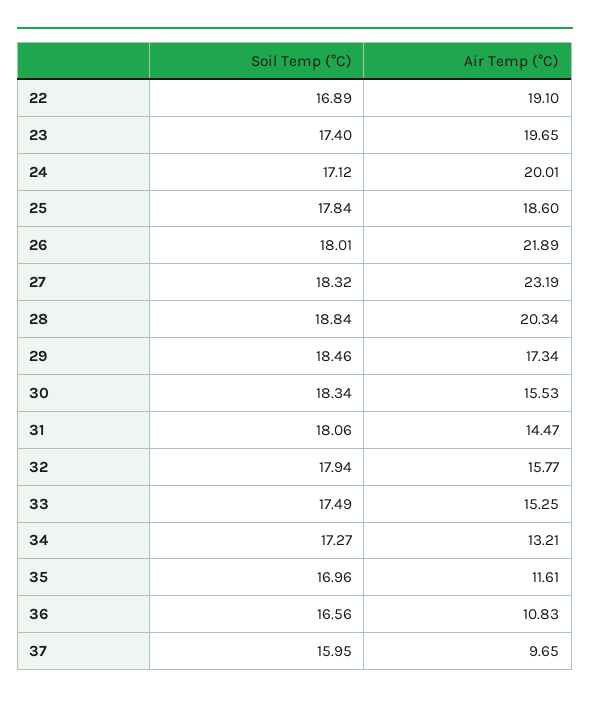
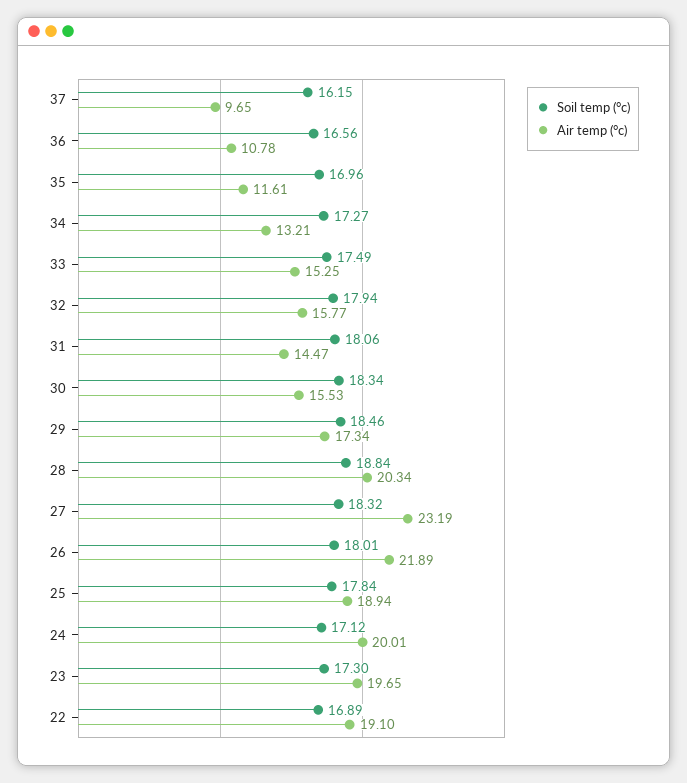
  {
    "Soil Temp (°C)": {
      "22": 16.89,
-     "23": 17.4,
+     "23": 17.3,
      "24": 17.12,
      "25": 17.84,
      "26": 18.01,
      "27": 18.32,
      "28": 18.84,
      "29": 18.46,
      "30": 18.34,
      "31": 18.06,
      "32": 17.94,
      "33": 17.49,
      "34": 17.27,
      "35": 16.96,
      "36": 16.56,
-     "37": 15.95
+     "37": 16.15
    },
    "Air Temp (°C)": {
      "22": 19.1,
      "23": 19.65,
      "24": 20.01,
-     "25": 18.6,
+     "25": 18.94,
      "26": 21.89,
      "27": 23.19,
      "28": 20.34,
      "29": 17.34,
      "30": 15.53,
      "31": 14.47,
      "32": 15.77,
      "33": 15.25,
      "34": 13.21,
      "35": 11.61,
-     "36": 10.83,
+     "36": 10.78,
      "37": 9.65
    }
  }

